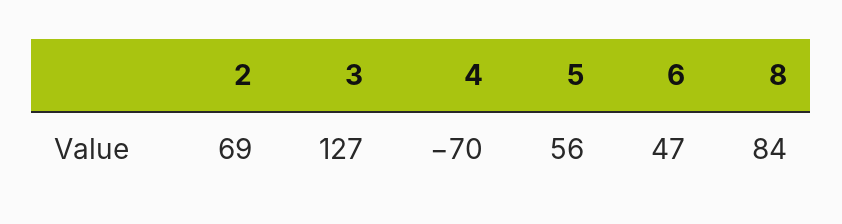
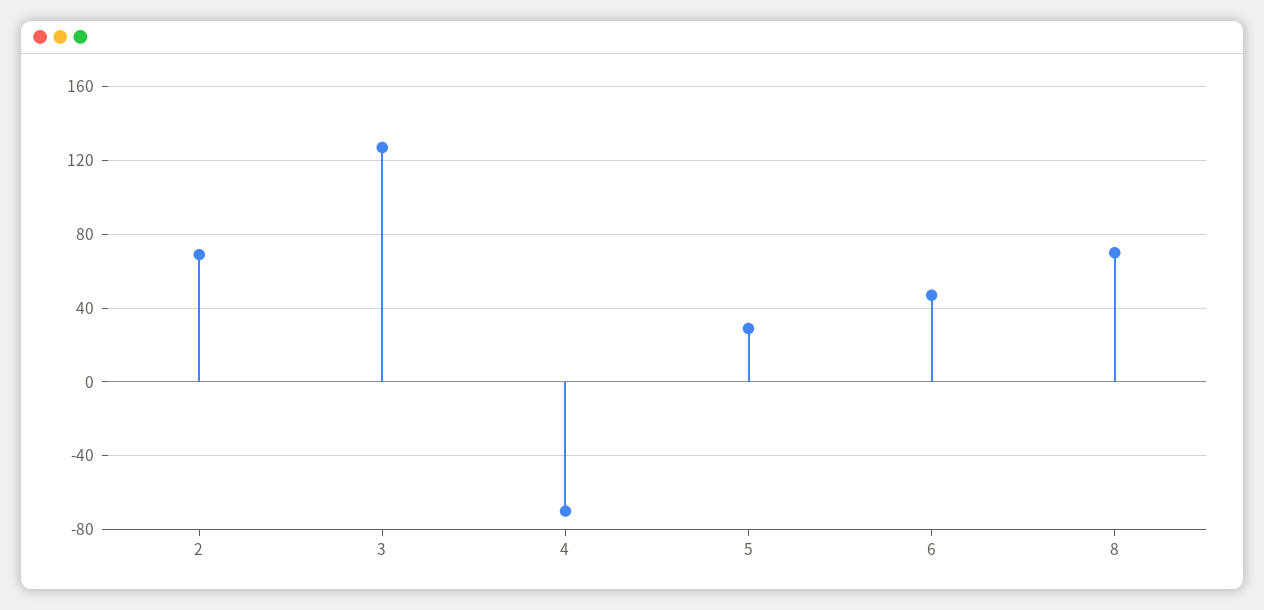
  {
    "2": 69,
    "3": 127,
    "4": -70,
-   "5": 56,
+   "5": 30,
    "6": 47,
-   "8": 84
+   "8": 70
  }

